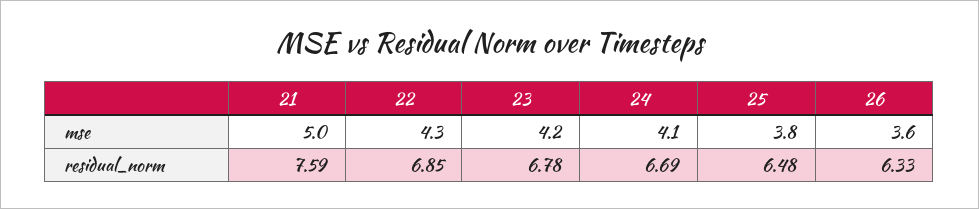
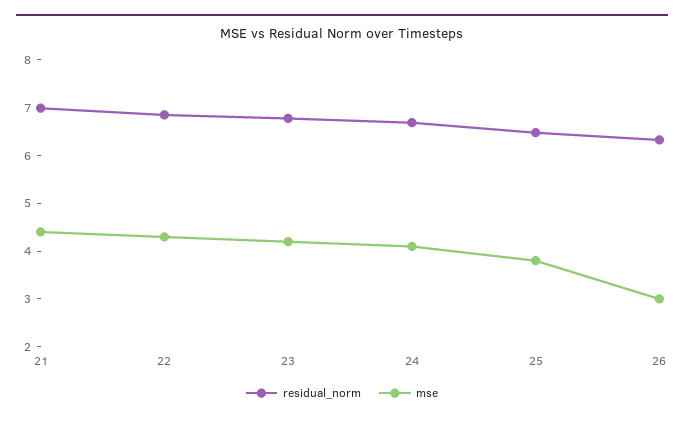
  {
    "mse": {
-     "21": 5,
+     "21": 4.4,
      "22": 4.3,
      "23": 4.2,
      "24": 4.1,
      "25": 3.8,
-     "26": 3.6
+     "26": 3
    },
    "residual_norm": {
-     "21": 7.59,
+     "21": 7,
      "22": 6.85,
      "23": 6.78,
      "24": 6.69,
      "25": 6.48,
      "26": 6.33
    }
  }

